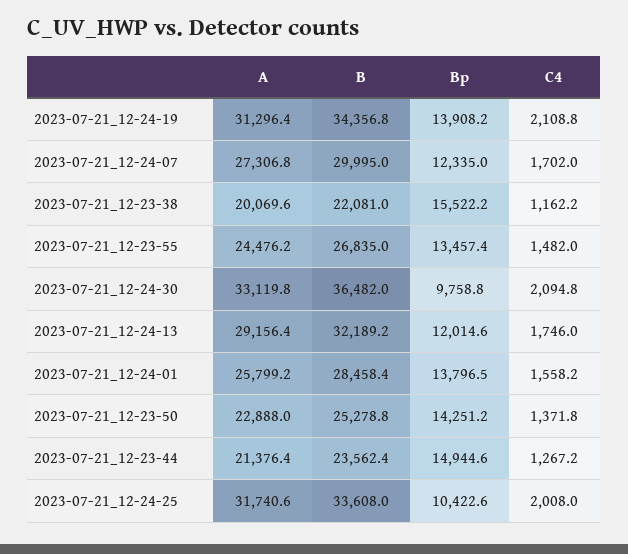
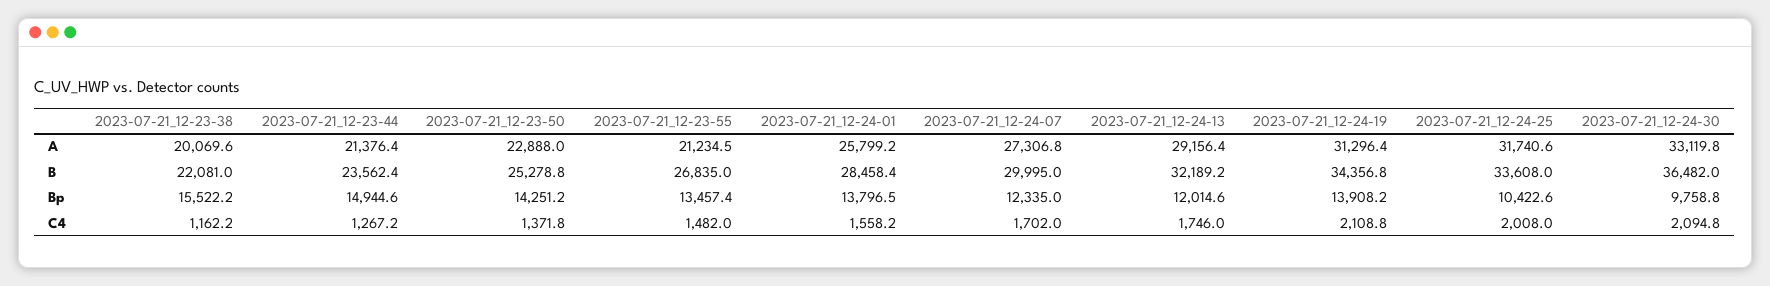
  {
    "A": {
      "2023-07-21_12-24-19": 31296.4,
      "2023-07-21_12-24-07": 27306.8,
      "2023-07-21_12-23-38": 20069.6,
-     "2023-07-21_12-23-55": 24476.2,
+     "2023-07-21_12-23-55": 21234.5,
      "2023-07-21_12-24-30": 33119.8,
      "2023-07-21_12-24-13": 29156.4,
      "2023-07-21_12-24-01": 25799.2,
      "2023-07-21_12-23-50": 22888,
      "2023-07-21_12-23-44": 21376.4,
      "2023-07-21_12-24-25": 31740.6
    },
    "B": {
      "2023-07-21_12-24-19": 34356.8,
      "2023-07-21_12-24-07": 29995,
      "2023-07-21_12-23-38": 22081,
      "2023-07-21_12-23-55": 26835,
      "2023-07-21_12-24-30": 36482,
      "2023-07-21_12-24-13": 32189.2,
      "2023-07-21_12-24-01": 28458.4,
      "2023-07-21_12-23-50": 25278.8,
      "2023-07-21_12-23-44": 23562.4,
      "2023-07-21_12-24-25": 33608
    },
    "Bp": {
      "2023-07-21_12-24-19": 13908.2,
      "2023-07-21_12-24-07": 12335,
      "2023-07-21_12-23-38": 15522.2,
      "2023-07-21_12-23-55": 13457.4,
      "2023-07-21_12-24-30": 9758.8,
      "2023-07-21_12-24-13": 12014.6,
      "2023-07-21_12-24-01": 13796.5,
      "2023-07-21_12-23-50": 14251.2,
      "2023-07-21_12-23-44": 14944.6,
      "2023-07-21_12-24-25": 10422.6
    },
    "C4": {
      "2023-07-21_12-24-19": 2108.8,
      "2023-07-21_12-24-07": 1702,
      "2023-07-21_12-23-38": 1162.2,
      "2023-07-21_12-23-55": 1482,
      "2023-07-21_12-24-30": 2094.8,
      "2023-07-21_12-24-13": 1746,
      "2023-07-21_12-24-01": 1558.2,
      "2023-07-21_12-23-50": 1371.8,
      "2023-07-21_12-23-44": 1267.2,
      "2023-07-21_12-24-25": 2008
    }
  }

